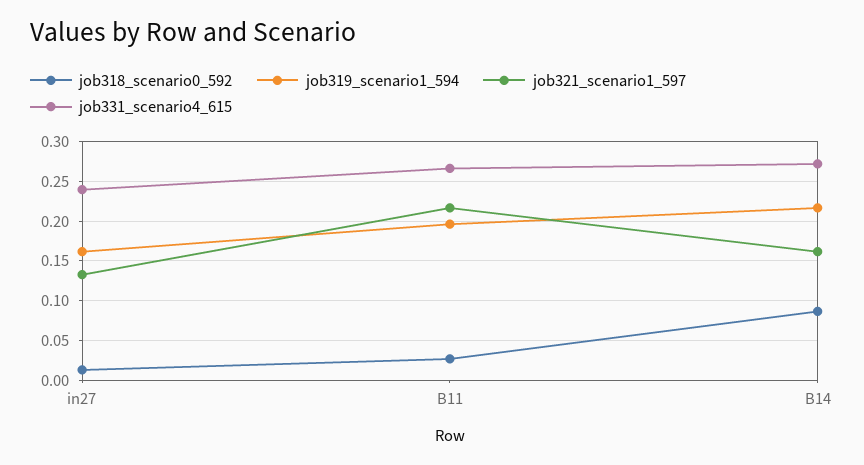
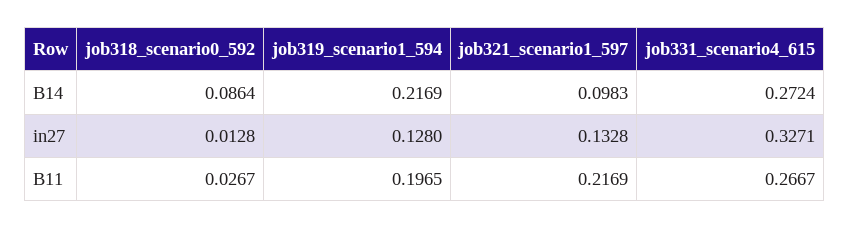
  {
    "job318_scenario0_592": {
      "in27": 0.0128,
      "B11": 0.0267,
      "B14": 0.0864
    },
    "job319_scenario1_594": {
-     "in27": 0.16,
+     "in27": 0.128,
      "B11": 0.1965,
      "B14": 0.2169
    },
    "job321_scenario1_597": {
      "in27": 0.1328,
      "B11": 0.2169,
-     "B14": 0.16
+     "B14": 0.0983
    },
    "job331_scenario4_615": {
-     "in27": 0.24,
+     "in27": 0.3271,
      "B11": 0.2667,
      "B14": 0.2724
    }
  }

